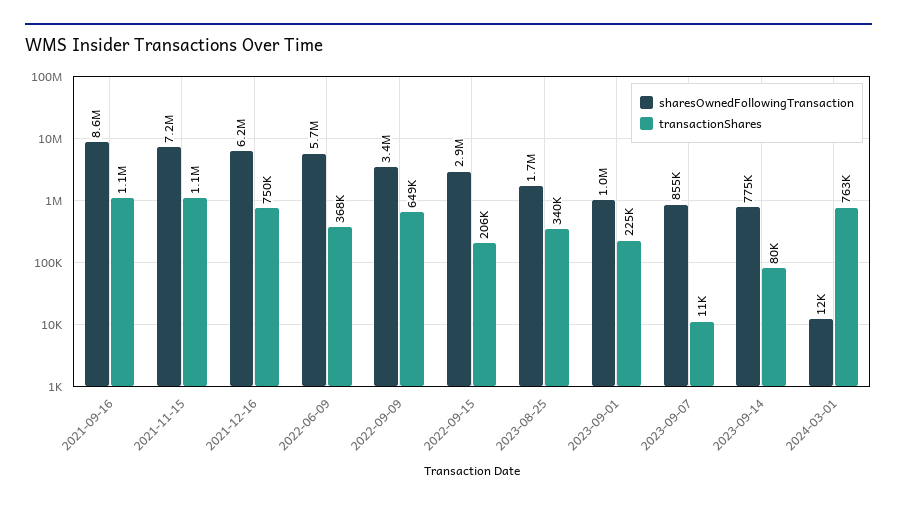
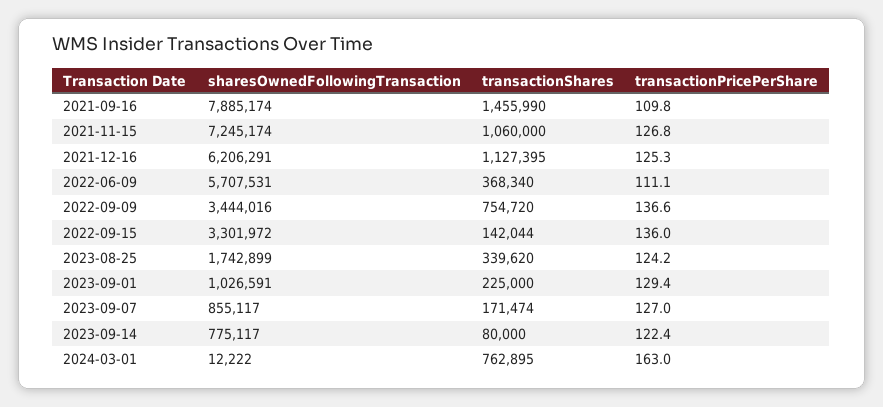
  {
    "sharesOwnedFollowingTransaction": {
-     "2021-09-16": 8600000,
+     "2021-09-16": 7885174,
      "2021-11-15": 7245174,
      "2021-12-16": 6206291,
      "2022-06-09": 5707531,
      "2022-09-09": 3444016,
-     "2022-09-15": 2900000,
+     "2022-09-15": 3301972,
      "2023-08-25": 1742899,
      "2023-09-01": 1026591,
      "2023-09-07": 855117,
      "2023-09-14": 775117,
      "2024-03-01": 12222
    },
    "transactionShares": {
-     "2021-09-16": 1100000,
+     "2021-09-16": 1455990,
      "2021-11-15": 1060000,
-     "2021-12-16": 750000,
+     "2021-12-16": 1127395,
      "2022-06-09": 368340,
-     "2022-09-09": 649000,
+     "2022-09-09": 754720,
-     "2022-09-15": 206000,
+     "2022-09-15": 142044,
      "2023-08-25": 339620,
      "2023-09-01": 225000,
-     "2023-09-07": 11000,
+     "2023-09-07": 171474,
      "2023-09-14": 80000,
      "2024-03-01": 762895
-   }
+   },
+   "transactionPricePerShare": {
+     "2021-09-16": 109.8,
+     "2021-11-15": 126.8,
+     "2021-12-16": 125.3,
+     "2022-06-09": 111.1,
+     "2022-09-09": 136.6,
+     "2022-09-15": 136,
+     "2023-08-25": 124.2,
+     "2023-09-01": 129.4,
+     "2023-09-07": 127,
+     "2023-09-14": 122.4,
+     "2024-03-01": 163
+   }
  }

